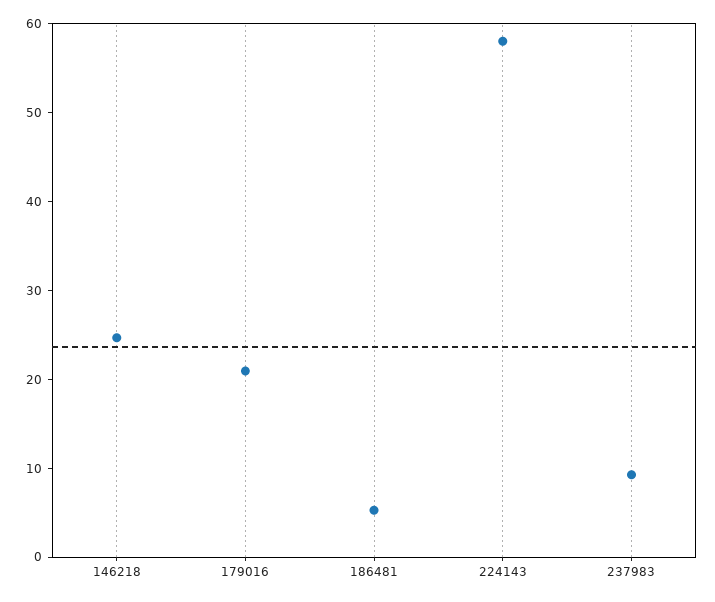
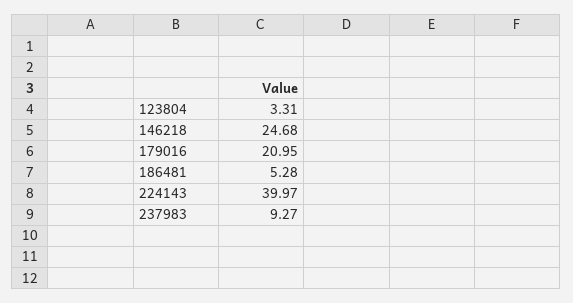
  {
    "146218": 24.68,
    "179016": 20.95,
    "186481": 5.28,
-   "224143": 58,
+   "224143": 39.97,
-   "237983": 9.27
+   "237983": 9.27,
+   "123804": 3.31
  }

